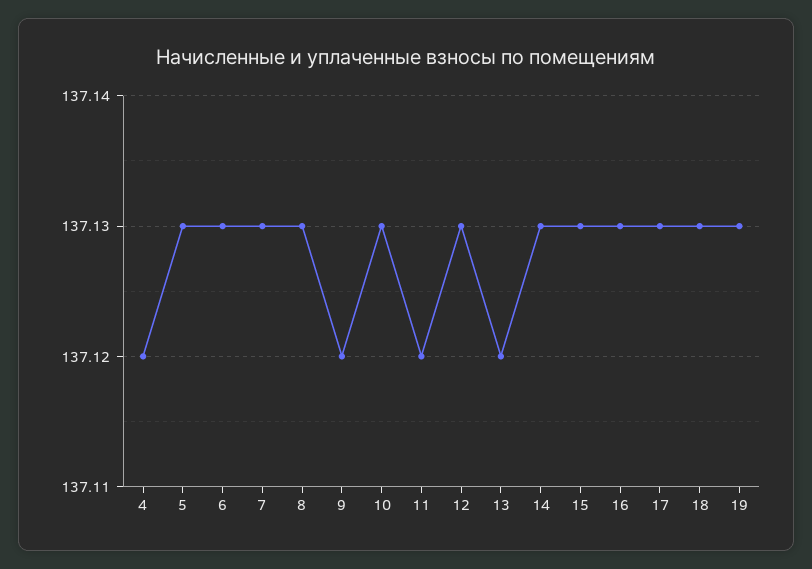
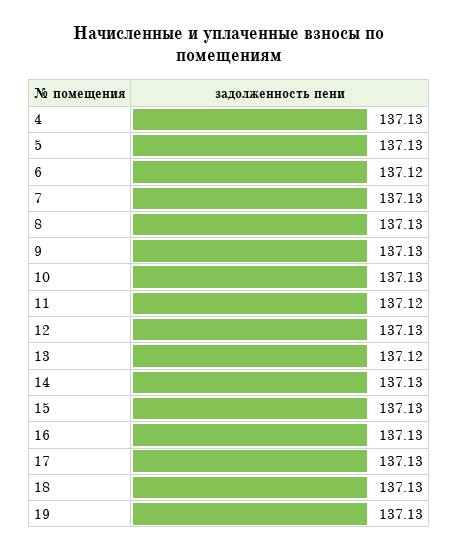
  {
-   "4": 137.12,
+   "4": 137.13,
    "5": 137.13,
-   "6": 137.13,
+   "6": 137.12,
    "7": 137.13,
    "8": 137.13,
-   "9": 137.12,
+   "9": 137.13,
    "10": 137.13,
    "11": 137.12,
    "12": 137.13,
    "13": 137.12,
    "14": 137.13,
    "15": 137.13,
    "16": 137.13,
    "17": 137.13,
    "18": 137.13,
    "19": 137.13
  }

